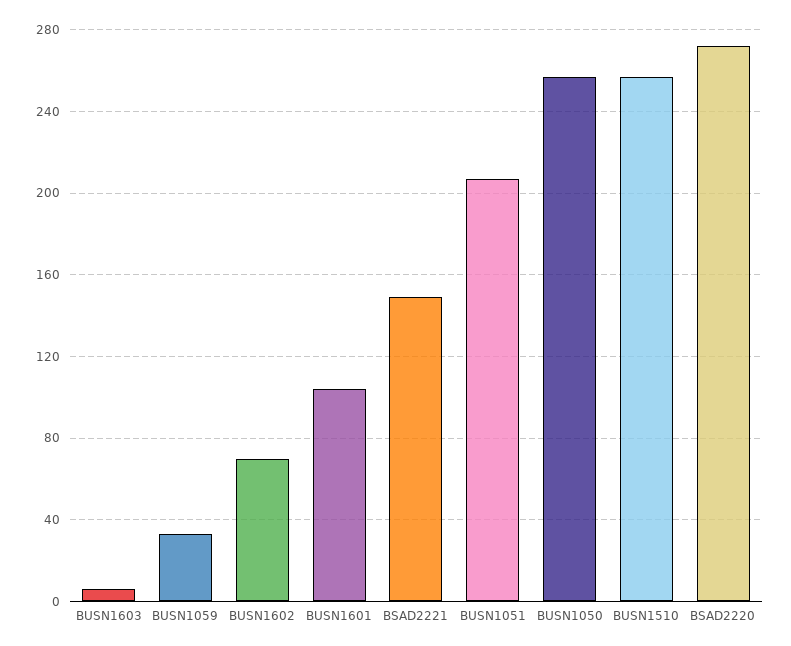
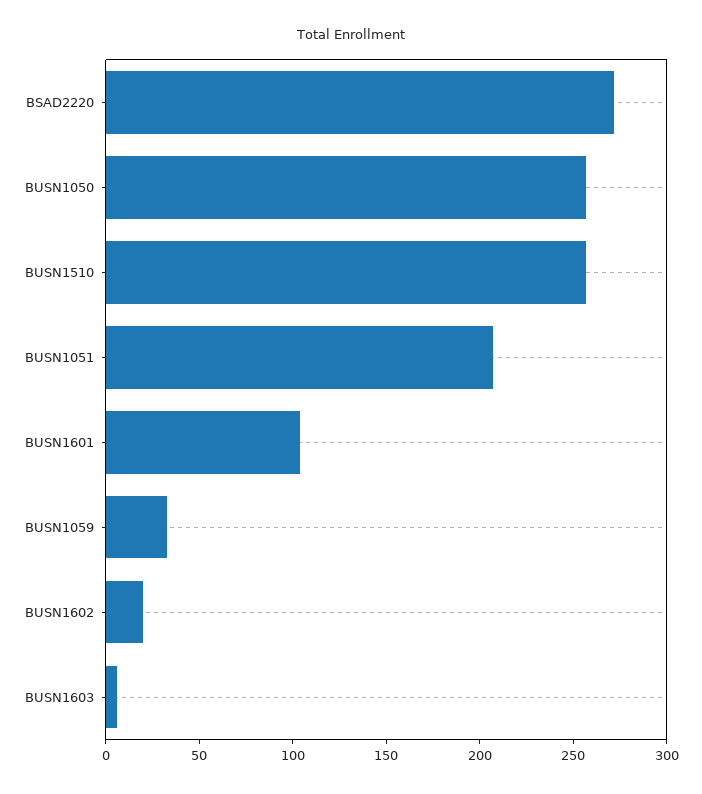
  {
    "BUSN1603": 5,
    "BUSN1059": 35,
-   "BUSN1602": 70,
+   "BUSN1602": 20,
    "BUSN1601": 105,
-   "BSAD2221": 150,
    "BUSN1051": 205,
    "BUSN1050": 255,
    "BUSN1510": 255,
    "BSAD2220": 270
  }

